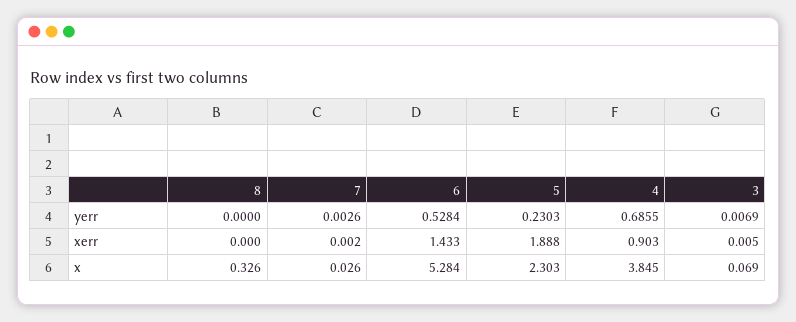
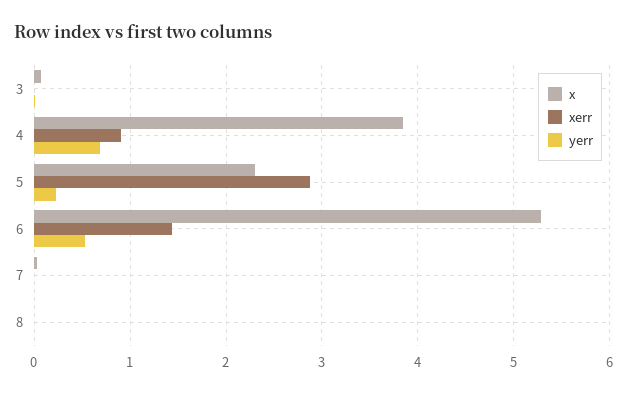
  {
    "yerr": {
      "8": 0,
      "7": 0.0026,
      "6": 0.5284,
      "5": 0.2303,
      "4": 0.6855,
      "3": 0.0069
    },
    "xerr": {
      "8": 0,
      "7": 0.002,
      "6": 1.433,
-     "5": 1.888,
+     "5": 2.9,
      "4": 0.903,
      "3": 0.005
    },
    "x": {
-     "8": 0.326,
+     "8": 0,
      "7": 0.026,
      "6": 5.284,
      "5": 2.303,
      "4": 3.845,
      "3": 0.069
    }
  }

